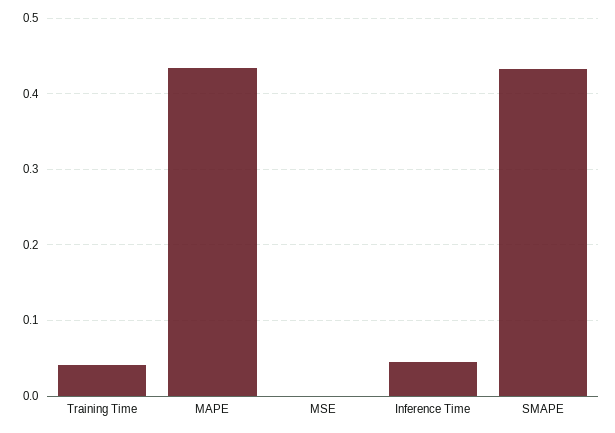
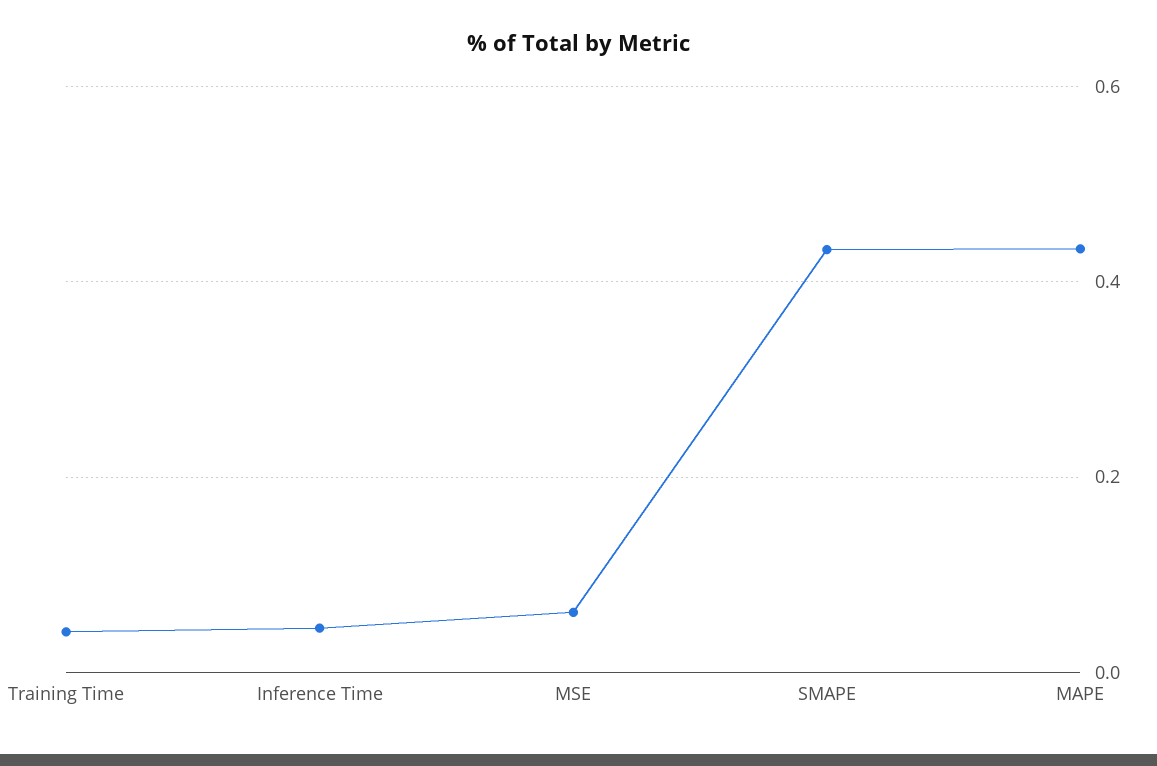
  {
    "Training Time": 0.04,
    "MAPE": 0.43,
-   "MSE": 0,
+   "MSE": 0.06,
    "Inference Time": 0.05,
    "SMAPE": 0.43
  }

